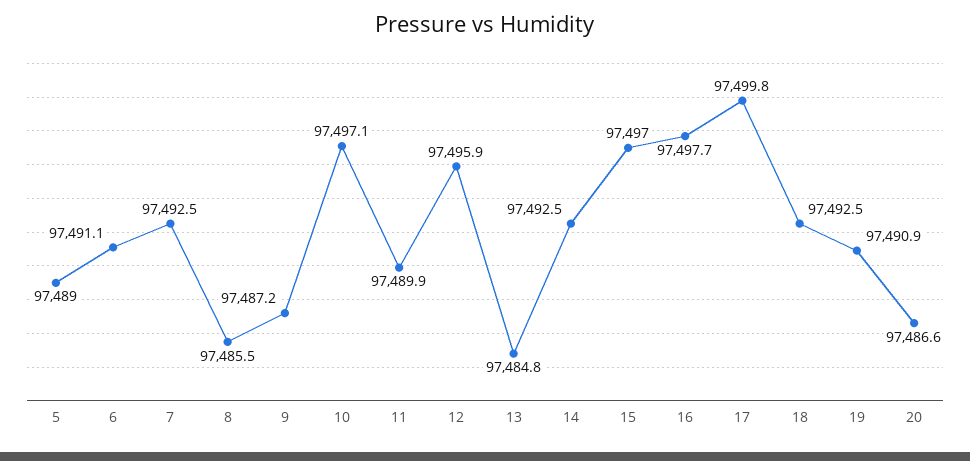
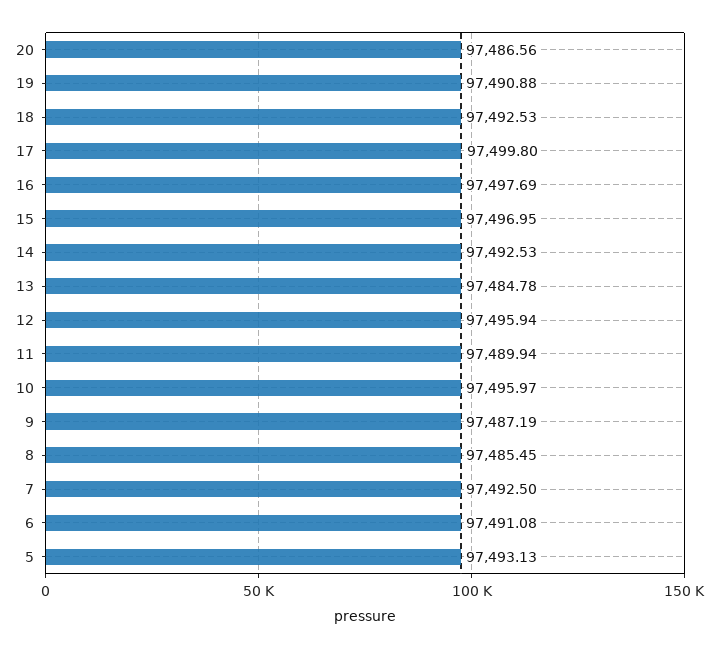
  {
-   "5": 97489,
+   "5": 97493.13,
    "6": 97491.08,
    "7": 97492.5,
    "8": 97485.45,
    "9": 97487.19,
-   "10": 97497.1,
+   "10": 97495.97,
    "11": 97489.94,
    "12": 97495.94,
    "13": 97484.78,
    "14": 97492.53,
    "15": 97496.95,
    "16": 97497.69,
    "17": 97499.8,
    "18": 97492.53,
    "19": 97490.88,
    "20": 97486.56
  }

